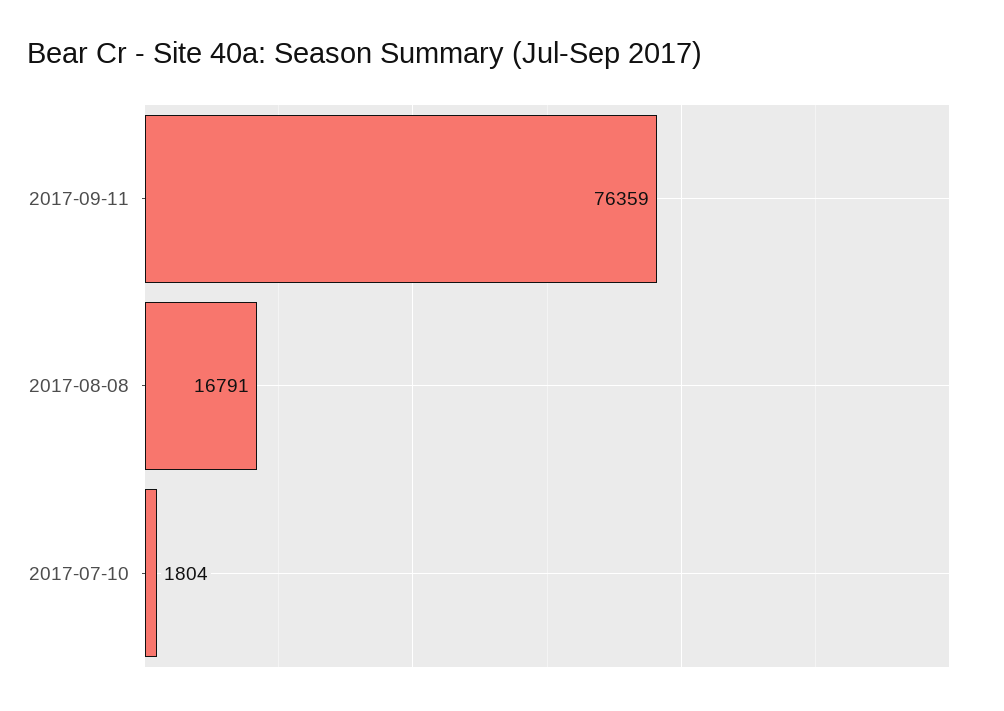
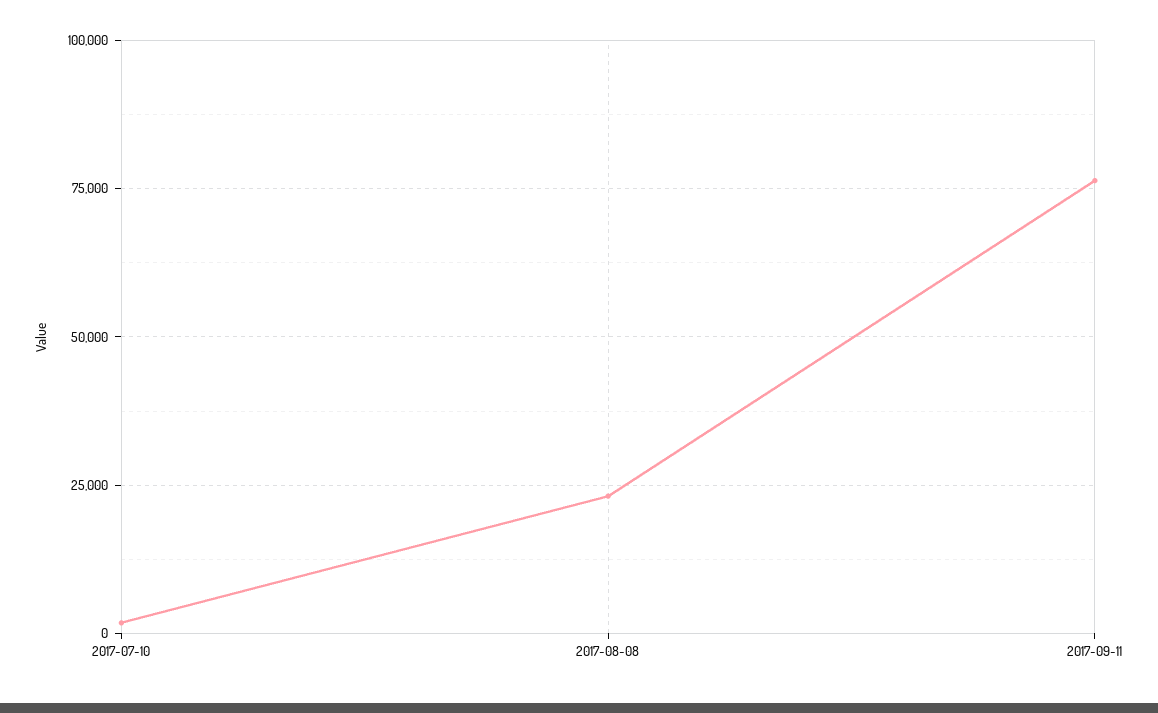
  {
    "2017-09-11": 76359,
-   "2017-08-08": 16791,
+   "2017-08-08": 22500,
    "2017-07-10": 1804
  }

